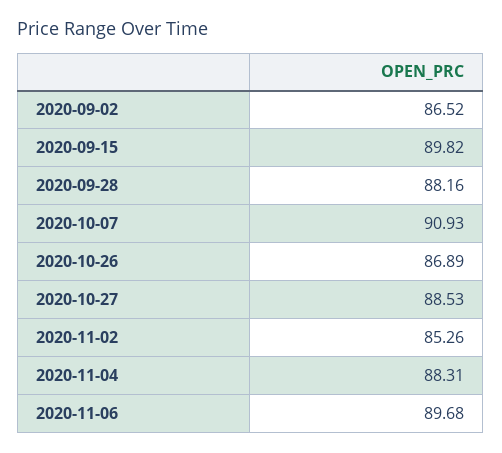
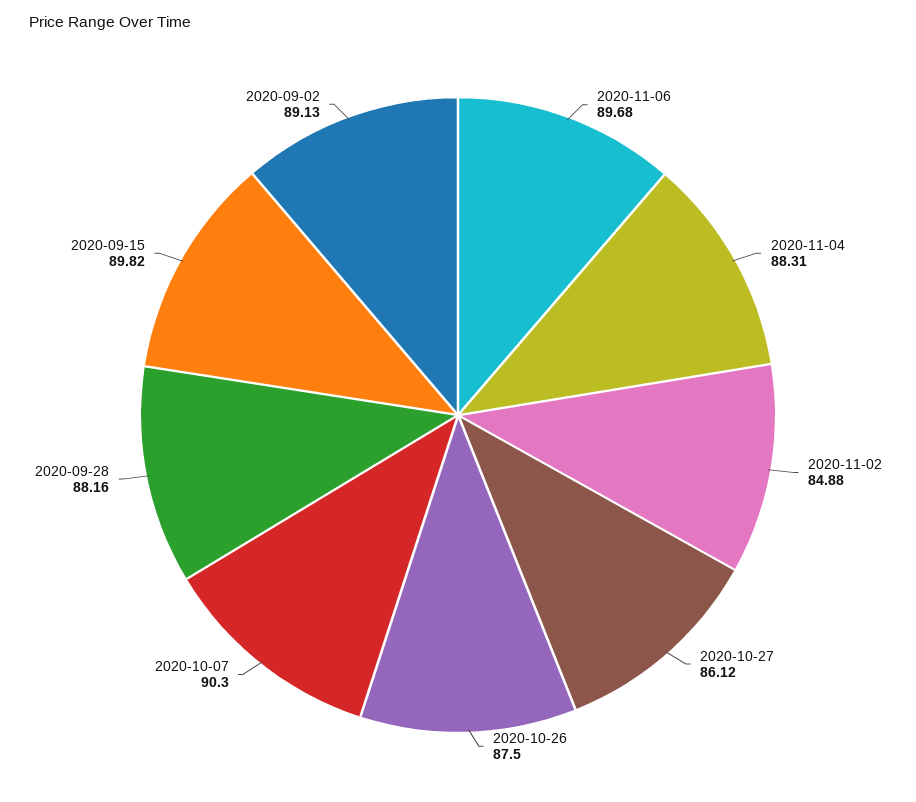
  {
-   "2020-09-02": 86.52,
+   "2020-09-02": 89.13,
    "2020-09-15": 89.82,
    "2020-09-28": 88.16,
-   "2020-10-07": 90.93,
+   "2020-10-07": 90.3,
-   "2020-10-26": 86.89,
+   "2020-10-26": 87.5,
-   "2020-10-27": 88.53,
+   "2020-10-27": 86.12,
-   "2020-11-02": 85.26,
+   "2020-11-02": 84.88,
    "2020-11-04": 88.31,
    "2020-11-06": 89.68
  }

